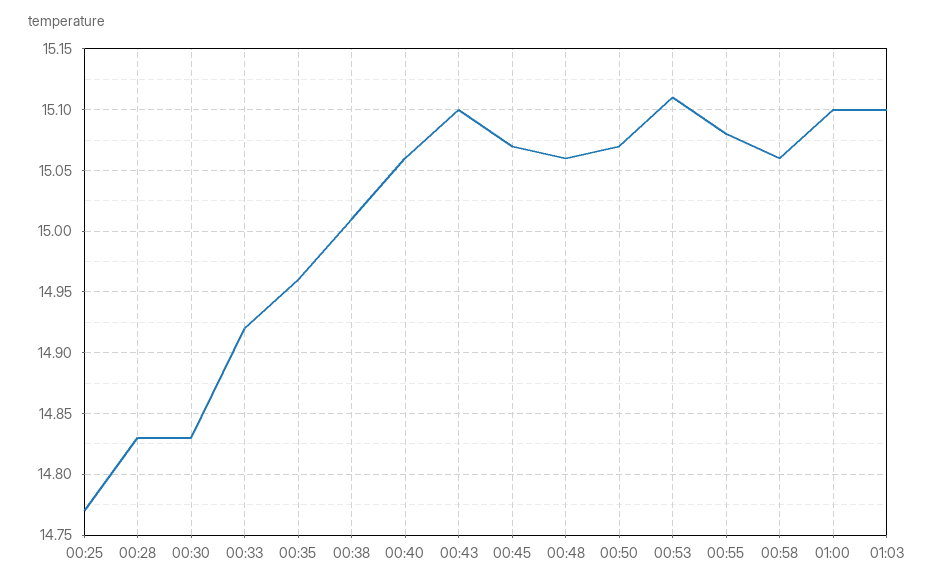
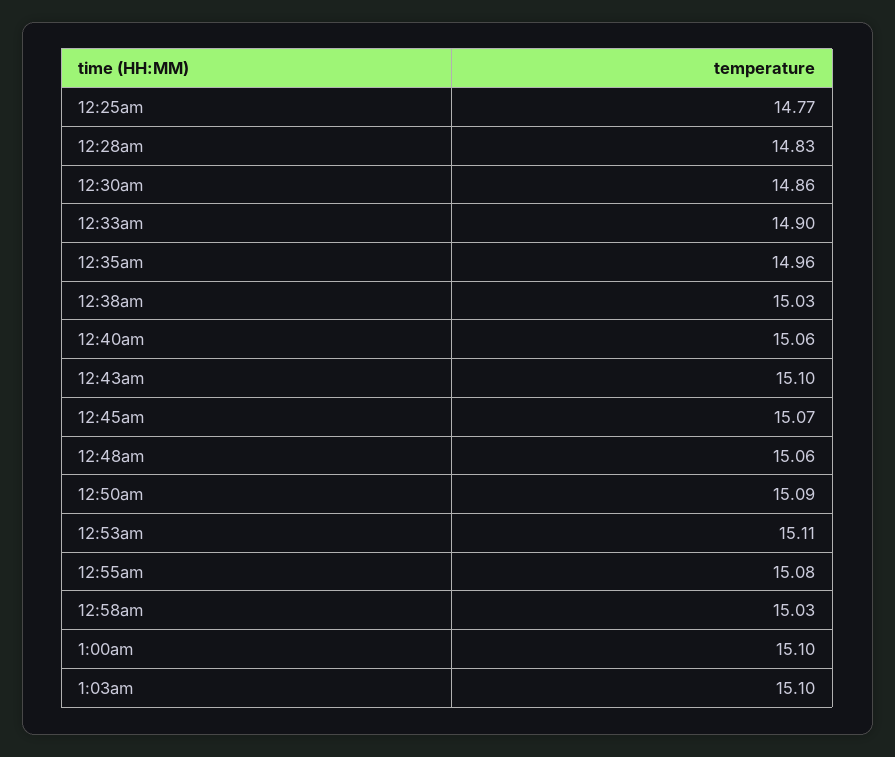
  {
    "00:25": 14.77,
    "00:28": 14.83,
-   "00:30": 14.83,
+   "00:30": 14.86,
-   "00:33": 14.92,
+   "00:33": 14.9,
    "00:35": 14.96,
-   "00:38": 15.01,
+   "00:38": 15.03,
    "00:40": 15.06,
    "00:43": 15.1,
    "00:45": 15.07,
    "00:48": 15.06,
-   "00:50": 15.07,
+   "00:50": 15.09,
    "00:53": 15.11,
    "00:55": 15.08,
-   "00:58": 15.06,
+   "00:58": 15.03,
    "01:00": 15.1,
    "01:03": 15.1
  }

